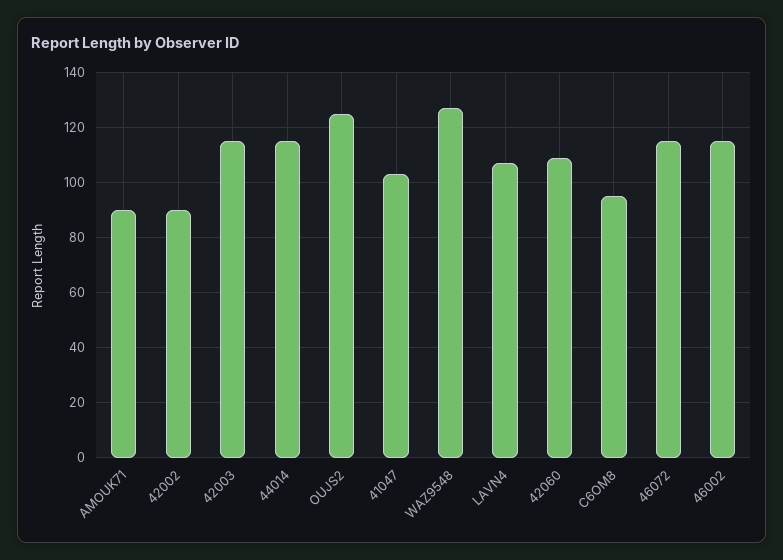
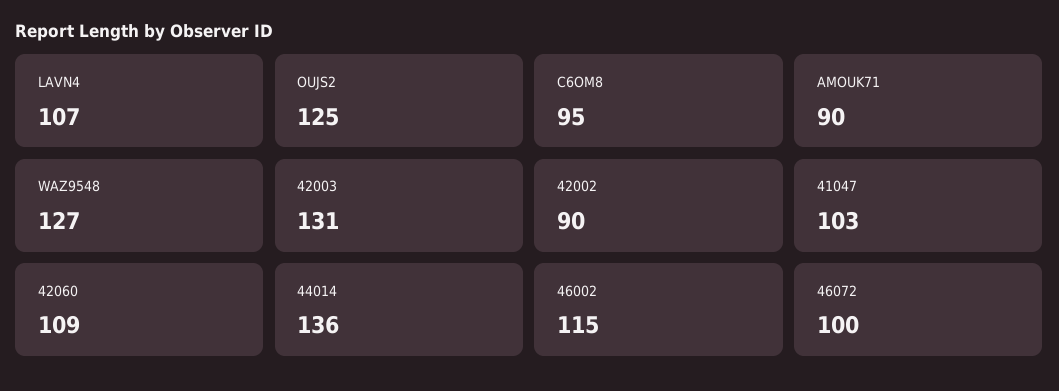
  {
    "AMOUK71": 90,
    "42002": 90,
-   "42003": 115,
+   "42003": 131,
-   "44014": 115,
+   "44014": 136,
    "OUJS2": 125,
    "41047": 103,
    "WAZ9548": 127,
    "LAVN4": 107,
    "42060": 109,
    "C6OM8": 95,
-   "46072": 115,
+   "46072": 100,
    "46002": 115
  }

